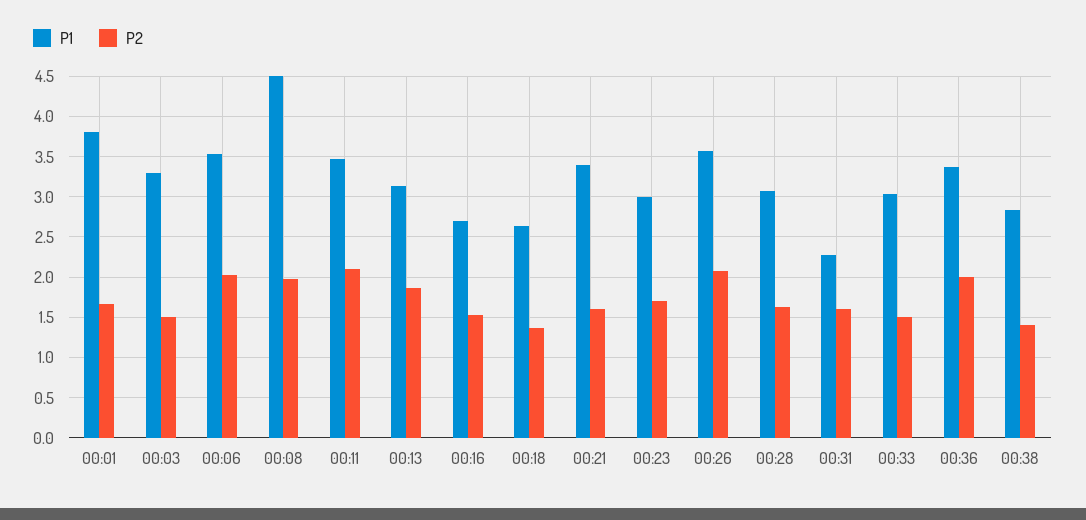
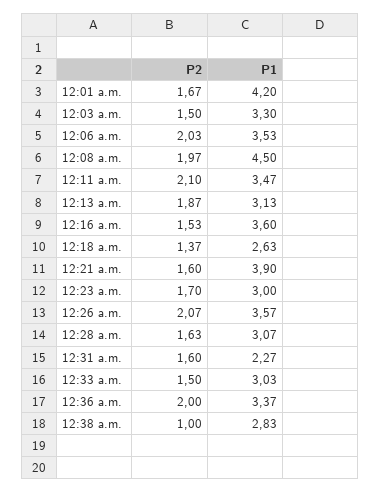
  {
    "P1": {
-     "00:01": 3.8,
+     "00:01": 4.2,
      "00:03": 3.3,
      "00:06": 3.53,
      "00:08": 4.5,
      "00:11": 3.47,
      "00:13": 3.13,
-     "00:16": 2.7,
+     "00:16": 3.6,
      "00:18": 2.63,
-     "00:21": 3.4,
+     "00:21": 3.9,
      "00:23": 3,
      "00:26": 3.57,
      "00:28": 3.07,
      "00:31": 2.27,
      "00:33": 3.03,
      "00:36": 3.37,
      "00:38": 2.83
    },
    "P2": {
      "00:01": 1.67,
      "00:03": 1.5,
      "00:06": 2.03,
      "00:08": 1.97,
      "00:11": 2.1,
      "00:13": 1.87,
      "00:16": 1.53,
      "00:18": 1.37,
      "00:21": 1.6,
      "00:23": 1.7,
      "00:26": 2.07,
      "00:28": 1.63,
      "00:31": 1.6,
      "00:33": 1.5,
      "00:36": 2,
-     "00:38": 1.4
+     "00:38": 1
    }
  }

